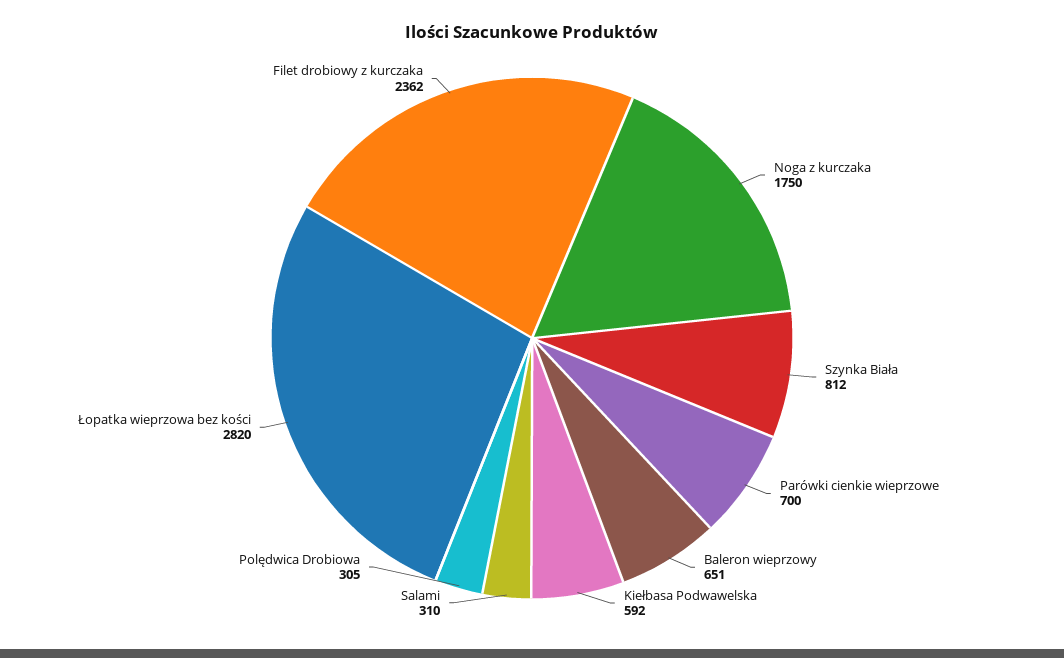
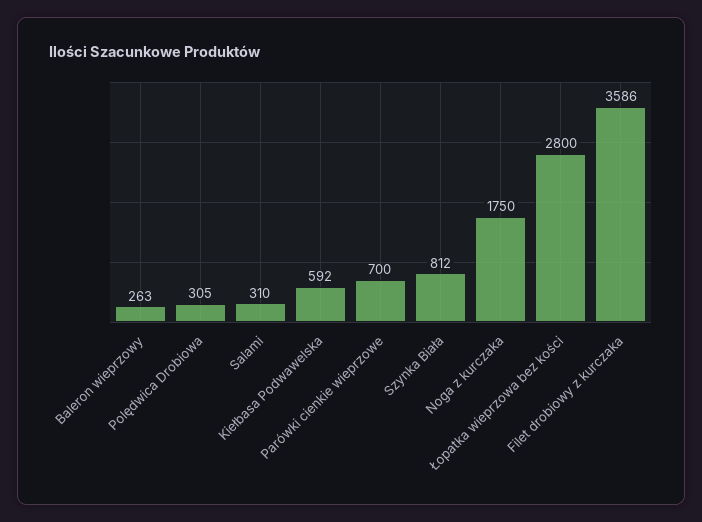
  {
    "Noga z kurczaka": 1750,
    "Szynka Biała": 812,
    "Parówki cienkie wieprzowe": 700,
-   "Baleron wieprzowy": 651,
+   "Baleron wieprzowy": 263,
    "Kiełbasa Podwawelska": 592,
    "Salami": 310,
    "Polędwica Drobiowa": 305,
-   "Łopatka wieprzowa bez kości": 2820,
+   "Łopatka wieprzowa bez kości": 2800,
-   "Filet drobiowy z kurczaka": 2362
+   "Filet drobiowy z kurczaka": 3586
  }

